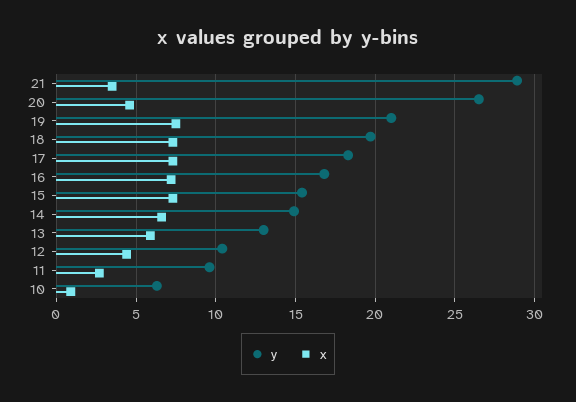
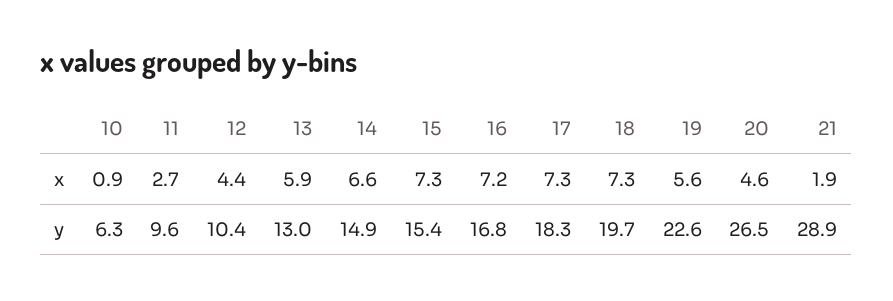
  {
    "y": {
      "21": 28.9,
      "20": 26.5,
-     "19": 21,
+     "19": 22.6,
      "18": 19.7,
      "17": 18.3,
      "16": 16.8,
      "15": 15.4,
      "14": 14.9,
      "13": 13,
      "12": 10.4,
      "11": 9.6,
      "10": 6.3
    },
    "x": {
-     "21": 3.5,
+     "21": 1.9,
      "20": 4.6,
-     "19": 7.5,
+     "19": 5.6,
      "18": 7.3,
      "17": 7.3,
      "16": 7.2,
      "15": 7.3,
      "14": 6.6,
      "13": 5.9,
      "12": 4.4,
      "11": 2.7,
      "10": 0.9
    }
  }

